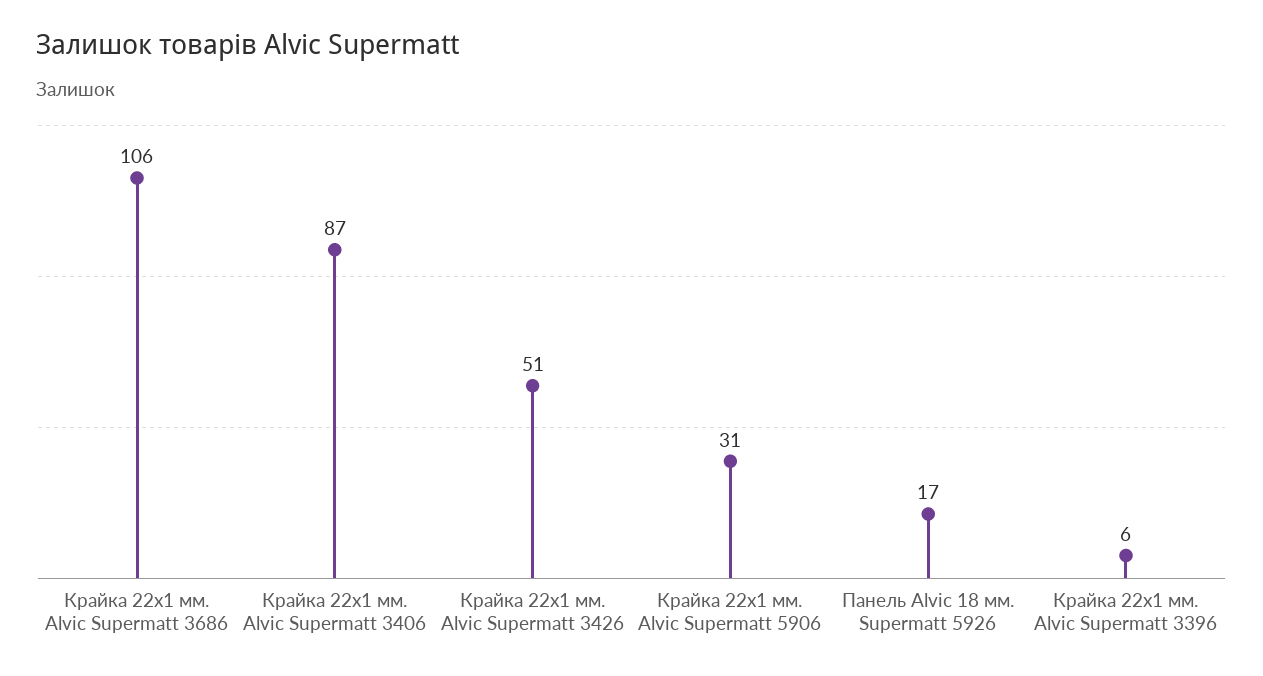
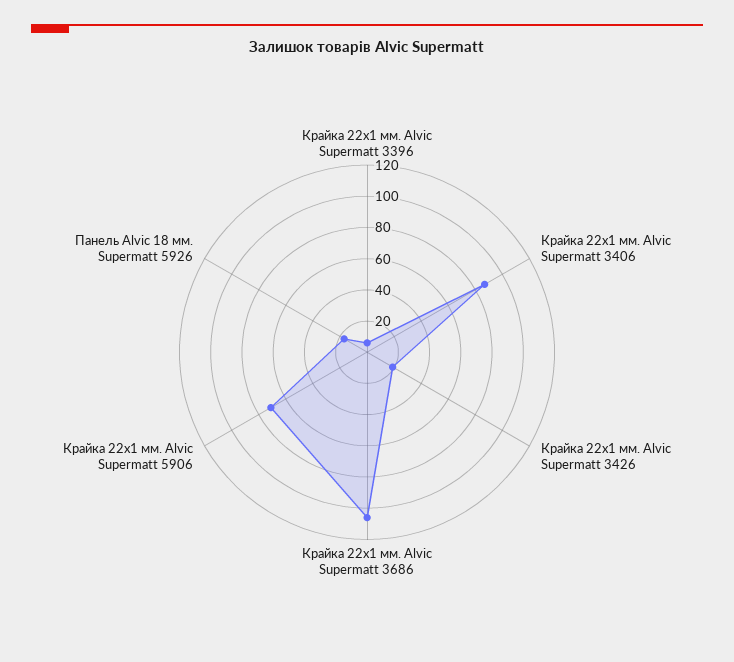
  {
    "Крайка 22x1 мм. Alvic Supermatt 3686": 106,
    "Крайка 22x1 мм. Alvic Supermatt 3406": 87,
-   "Крайка 22x1 мм. Alvic Supermatt 3426": 51,
+   "Крайка 22x1 мм. Alvic Supermatt 3426": 20,
-   "Крайка 22x1 мм. Alvic Supermatt 5906": 31,
+   "Крайка 22x1 мм. Alvic Supermatt 5906": 70,
    "Панель Alvic 18 мм. Supermatt 5926": 17,
    "Крайка 22x1 мм. Alvic Supermatt 3396": 6
  }

